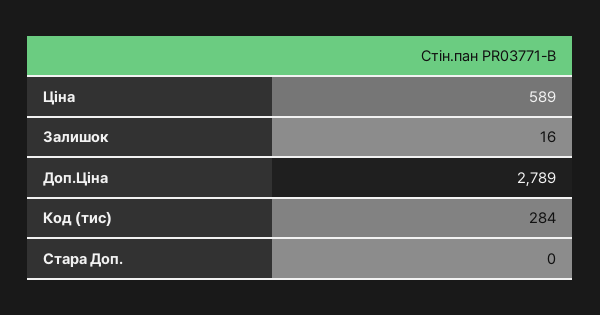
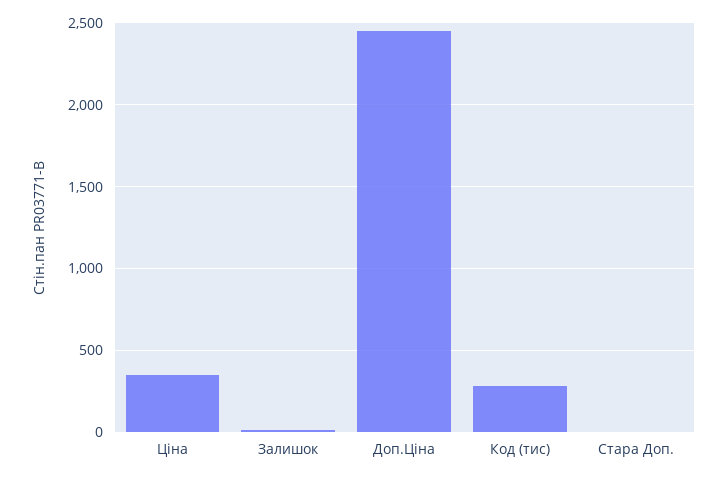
  {
-   "Ціна": 589,
+   "Ціна": 350,
    "Залишок": 16,
-   "Доп.Ціна": 2789,
+   "Доп.Ціна": 2450,
    "Код (тис)": 284,
    "Стара Доп.": 0
  }

